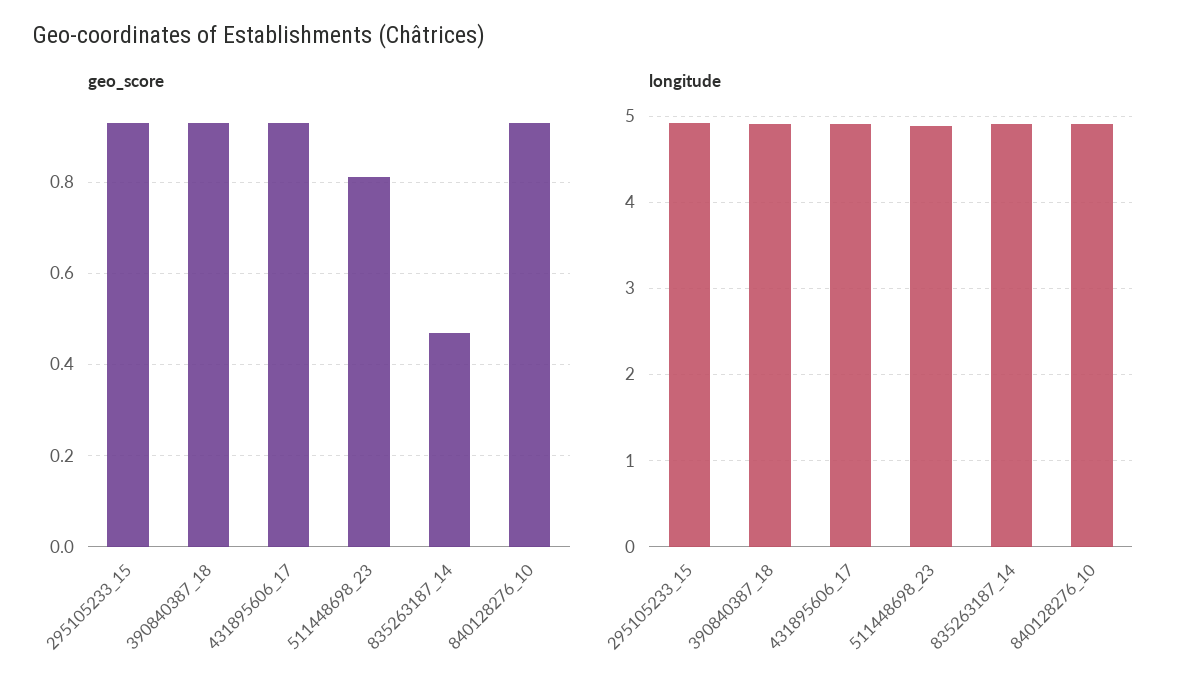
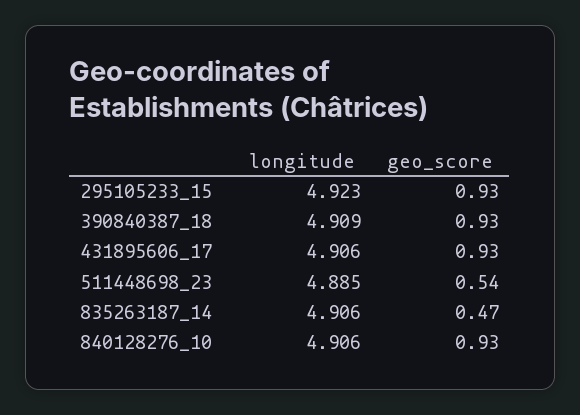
  {
    "geo_score": {
      "295105233_15": 0.93,
      "390840387_18": 0.93,
      "431895606_17": 0.93,
-     "511448698_23": 0.8,
+     "511448698_23": 0.54,
      "835263187_14": 0.47,
      "840128276_10": 0.93
    },
    "longitude": {
      "295105233_15": 4.923,
      "390840387_18": 4.909,
      "431895606_17": 4.906,
      "511448698_23": 4.885,
      "835263187_14": 4.906,
      "840128276_10": 4.906
    }
  }

